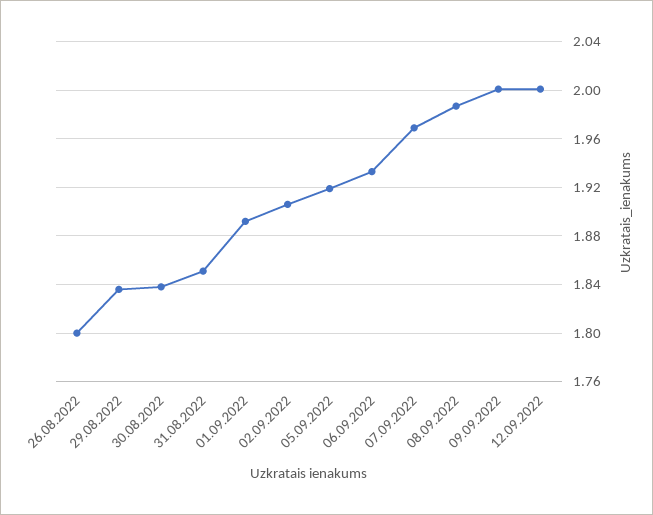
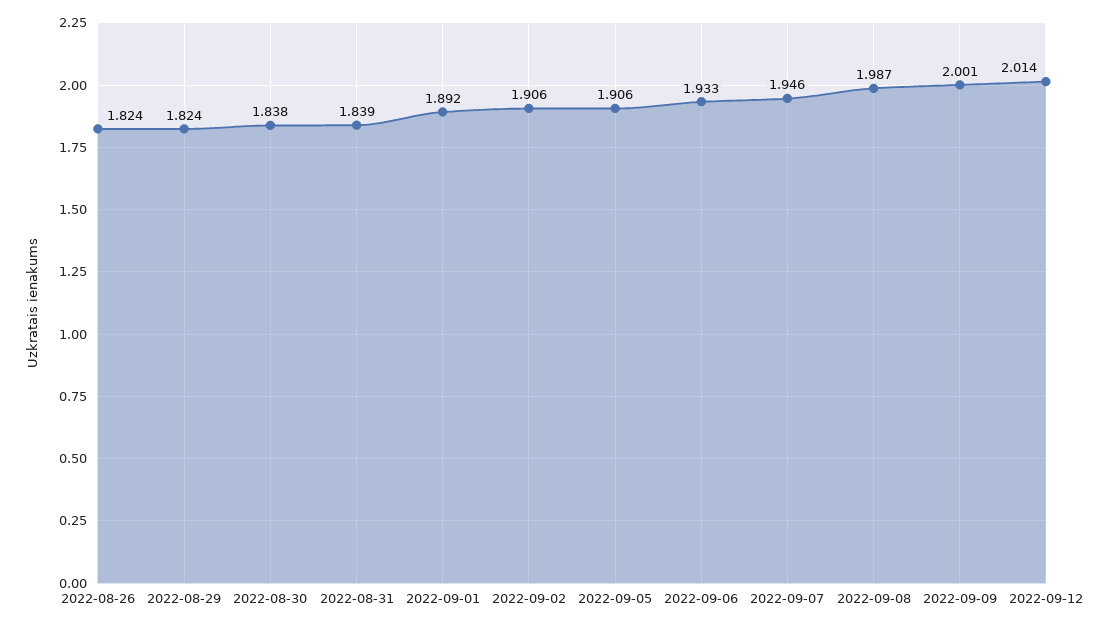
  {
-   "26.08.2022": 1.8,
+   "26.08.2022": 1.824,
-   "29.08.2022": 1.835,
+   "29.08.2022": 1.824,
    "30.08.2022": 1.838,
-   "31.08.2022": 1.85,
+   "31.08.2022": 1.839,
    "01.09.2022": 1.892,
    "02.09.2022": 1.906,
-   "05.09.2022": 1.92,
+   "05.09.2022": 1.906,
    "06.09.2022": 1.933,
-   "07.09.2022": 1.97,
+   "07.09.2022": 1.946,
    "08.09.2022": 1.987,
    "09.09.2022": 2.001,
-   "12.09.2022": 2
+   "12.09.2022": 2.014
  }

